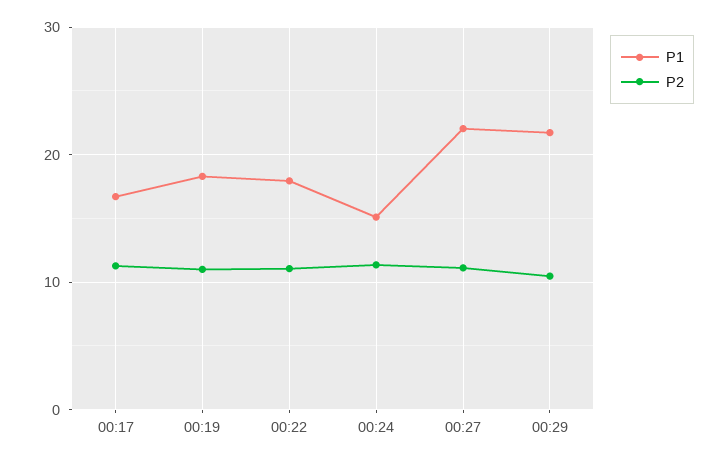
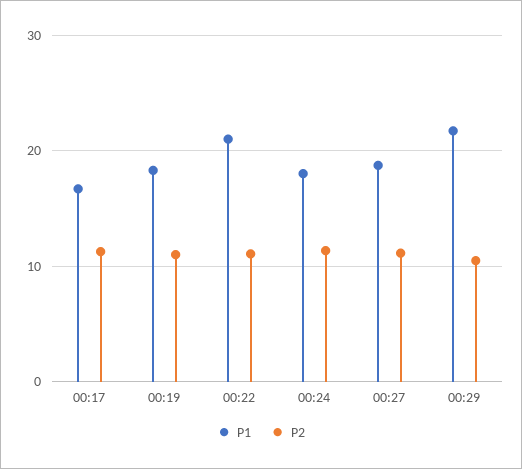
  {
    "P1": {
      "00:17": 17,
      "00:19": 18,
-     "00:22": 18,
+     "00:22": 21,
-     "00:24": 15,
+     "00:24": 18,
-     "00:27": 22,
+     "00:27": 19,
      "00:29": 22
    },
    "P2": {
      "00:17": 11,
      "00:19": 11,
      "00:22": 11,
      "00:24": 11,
      "00:27": 11,
      "00:29": 10
    }
  }

